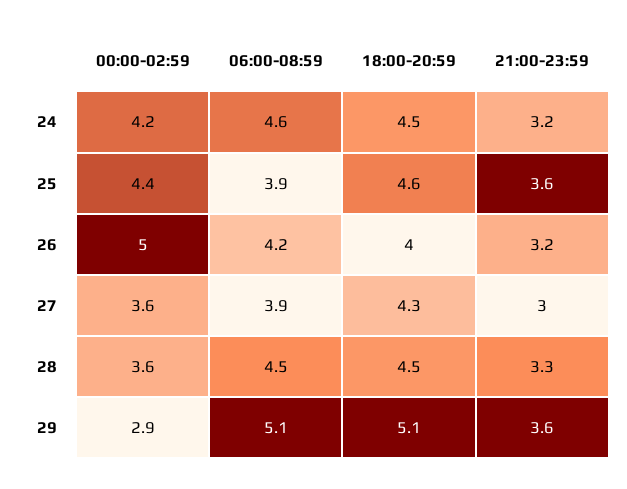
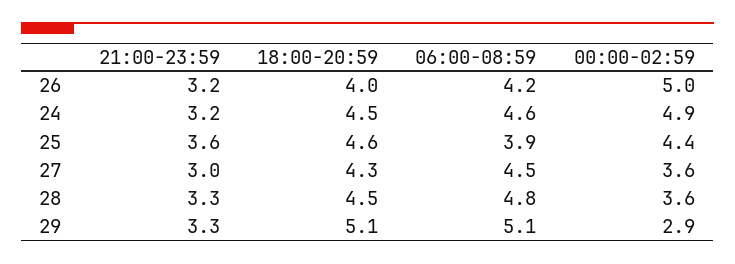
  {
    "00:00-02:59": {
-     "24": 4.2,
+     "24": 4.9,
      "25": 4.4,
      "26": 5,
      "27": 3.6,
      "28": 3.6,
      "29": 2.9
    },
    "06:00-08:59": {
      "24": 4.6,
      "25": 3.9,
      "26": 4.2,
-     "27": 3.9,
+     "27": 4.5,
-     "28": 4.5,
+     "28": 4.8,
      "29": 5.1
    },
    "18:00-20:59": {
      "24": 4.5,
      "25": 4.6,
      "26": 4,
      "27": 4.3,
      "28": 4.5,
      "29": 5.1
    },
    "21:00-23:59": {
      "24": 3.2,
      "25": 3.6,
      "26": 3.2,
      "27": 3,
      "28": 3.3,
-     "29": 3.6
+     "29": 3.3
    }
  }

